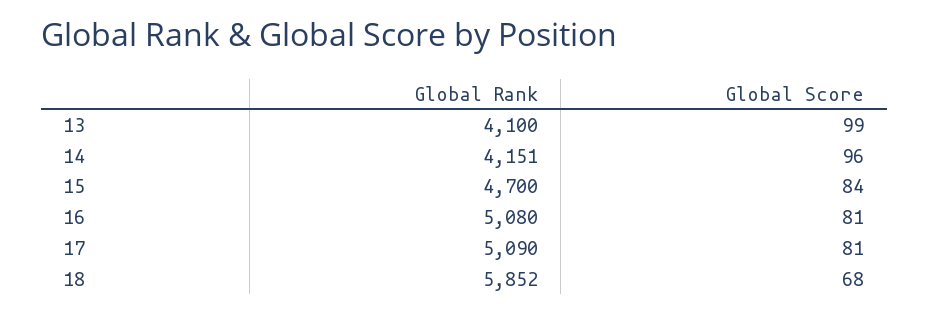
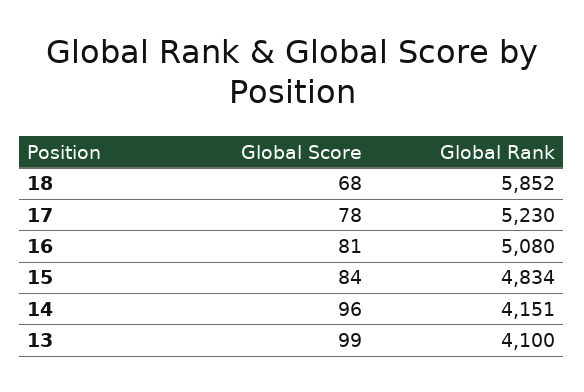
  {
    "Global Rank": {
      "13": 4100,
      "14": 4151,
-     "15": 4700,
+     "15": 4834,
      "16": 5080,
-     "17": 5090,
+     "17": 5230,
      "18": 5852
    },
    "Global Score": {
      "13": 99,
      "14": 96,
      "15": 84,
      "16": 81,
-     "17": 81,
+     "17": 78,
      "18": 68
    }
  }

